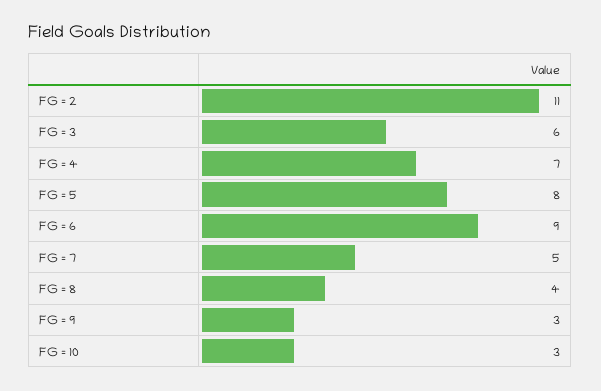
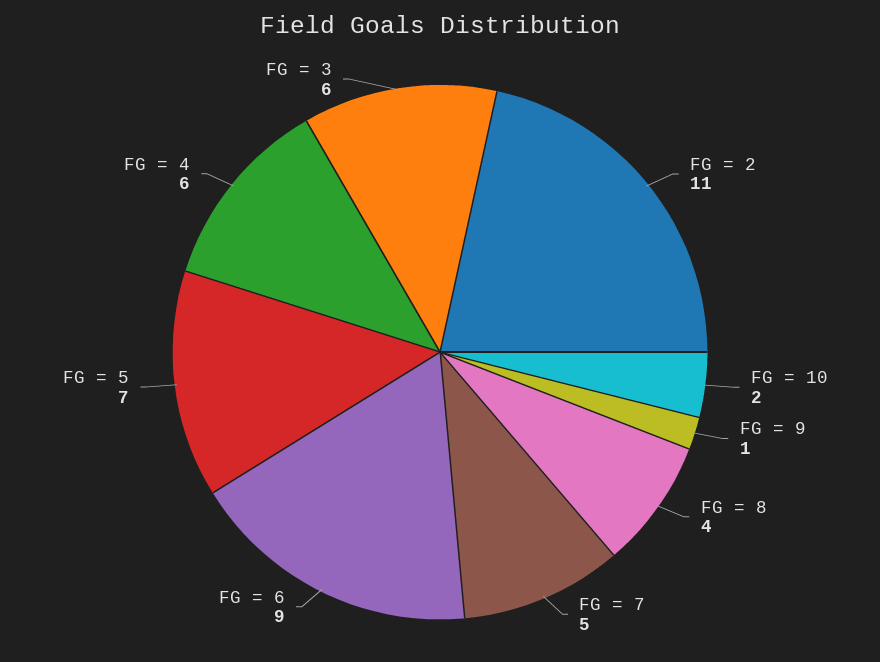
  {
    "FG = 2": 11,
    "FG = 3": 6,
-   "FG = 4": 7,
+   "FG = 4": 6,
-   "FG = 5": 8,
+   "FG = 5": 7,
    "FG = 6": 9,
    "FG = 7": 5,
    "FG = 8": 4,
-   "FG = 9": 3,
+   "FG = 9": 1,
-   "FG = 10": 3
+   "FG = 10": 2
  }

